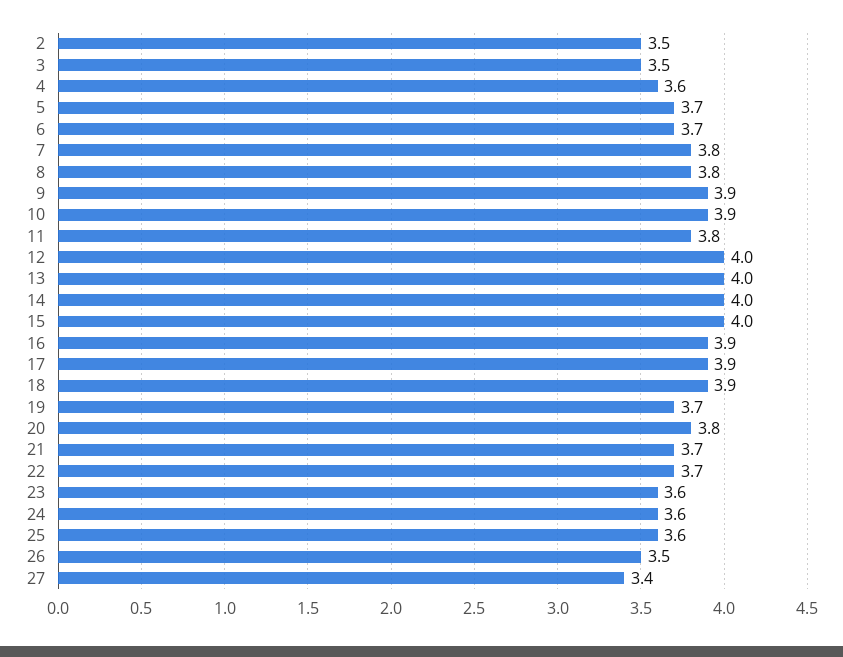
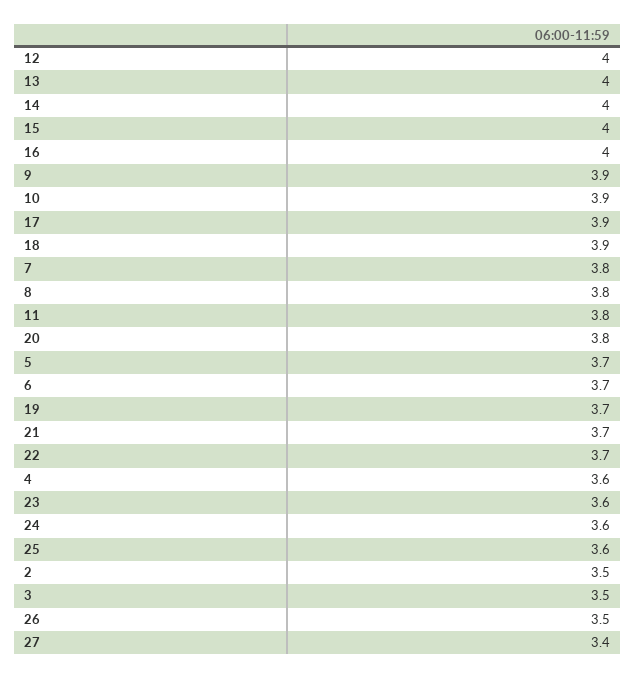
  {
    "2": 3.5,
    "3": 3.5,
    "4": 3.6,
    "5": 3.7,
    "6": 3.7,
    "7": 3.8,
    "8": 3.8,
    "9": 3.9,
    "10": 3.9,
    "11": 3.8,
    "12": 4,
    "13": 4,
    "14": 4,
    "15": 4,
-   "16": 3.9,
+   "16": 4,
    "17": 3.9,
    "18": 3.9,
    "19": 3.7,
    "20": 3.8,
    "21": 3.7,
    "22": 3.7,
    "23": 3.6,
    "24": 3.6,
    "25": 3.6,
    "26": 3.5,
    "27": 3.4
  }

